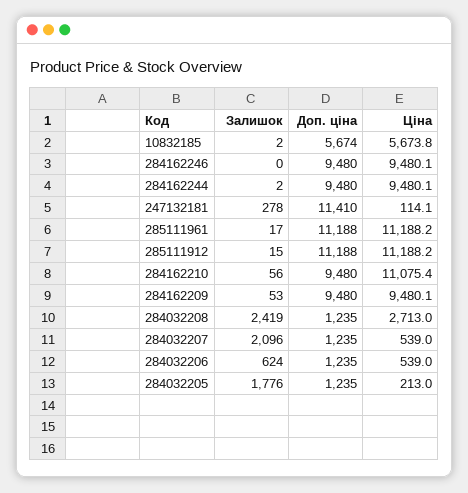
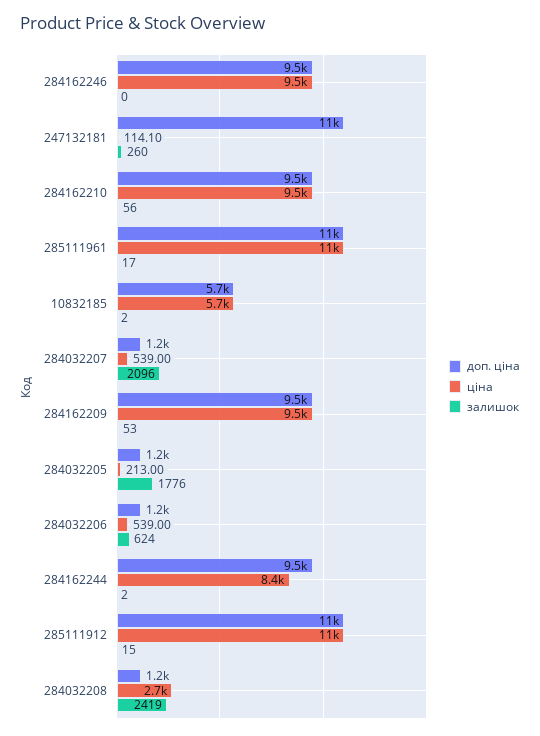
  {
    "Залишок": {
      "10832185": 2,
      "284162246": 0,
      "284162244": 2,
-     "247132181": 278,
+     "247132181": 260,
      "285111961": 17,
      "285111912": 15,
      "284162210": 56,
      "284162209": 53,
      "284032208": 2419,
      "284032207": 2096,
      "284032206": 624,
      "284032205": 1776
    },
    "Доп. ціна": {
      "10832185": 5674,
      "284162246": 9480,
      "284162244": 9480,
      "247132181": 11410,
      "285111961": 11188,
      "285111912": 11188,
      "284162210": 9480,
      "284162209": 9480,
      "284032208": 1235,
      "284032207": 1235,
      "284032206": 1235,
      "284032205": 1235
    },
    "Ціна": {
      "10832185": 5673.8,
      "284162246": 9480.1,
-     "284162244": 9480.1,
+     "284162244": 8400,
      "247132181": 114.1,
      "285111961": 11188.2,
      "285111912": 11188.2,
-     "284162210": 11075.4,
+     "284162210": 9500,
      "284162209": 9480.1,
      "284032208": 2713,
      "284032207": 539,
      "284032206": 539,
      "284032205": 213
    }
  }

